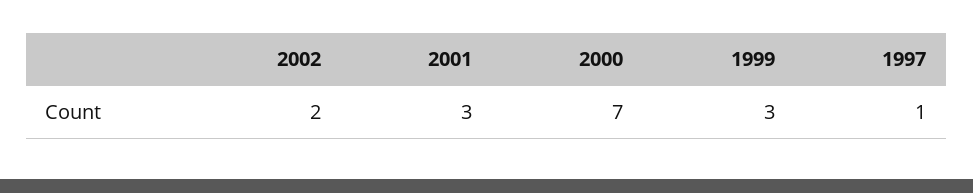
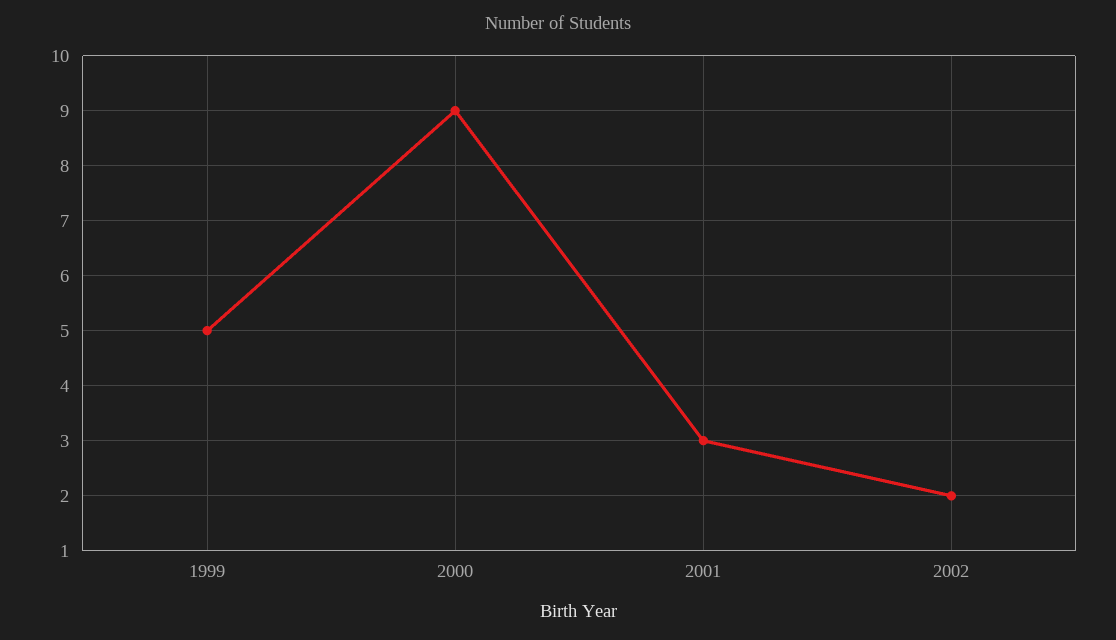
  {
    "2002": 2,
    "2001": 3,
-   "2000": 7,
+   "2000": 9,
-   "1999": 3,
+   "1999": 5
-   "1997": 1
  }

